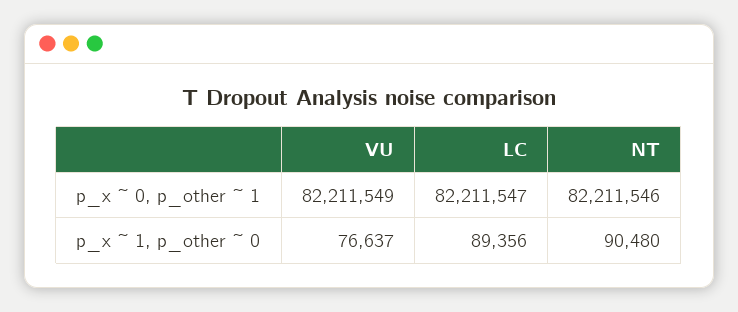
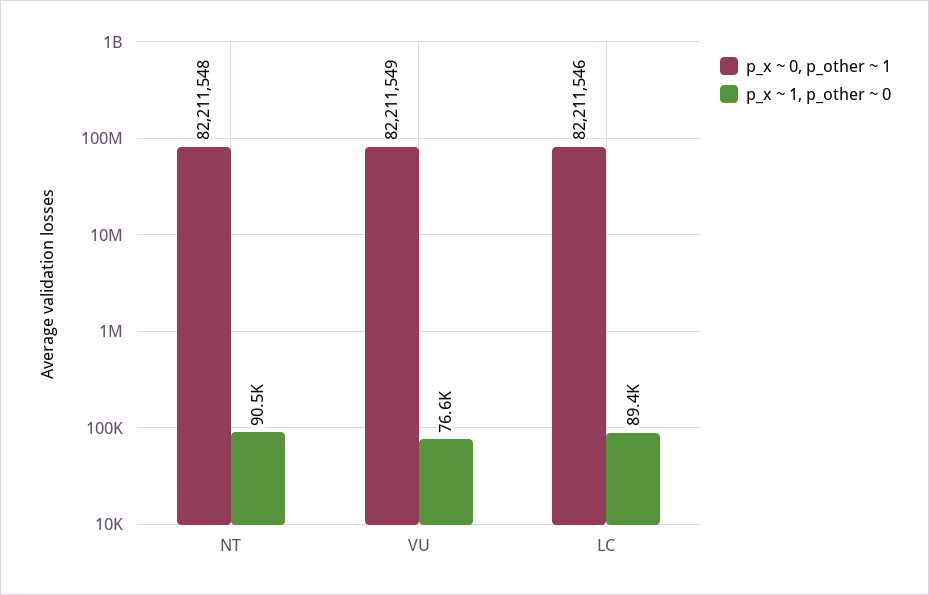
  {
    "p_x ~ 0, p_other ~ 1": {
      "VU": 82211549,
-     "LC": 82211547,
+     "LC": 82211546,
-     "NT": 82211546
+     "NT": 82211548
    },
    "p_x ~ 1, p_other ~ 0": {
      "VU": 76637,
      "LC": 89356,
      "NT": 90480
    }
  }

